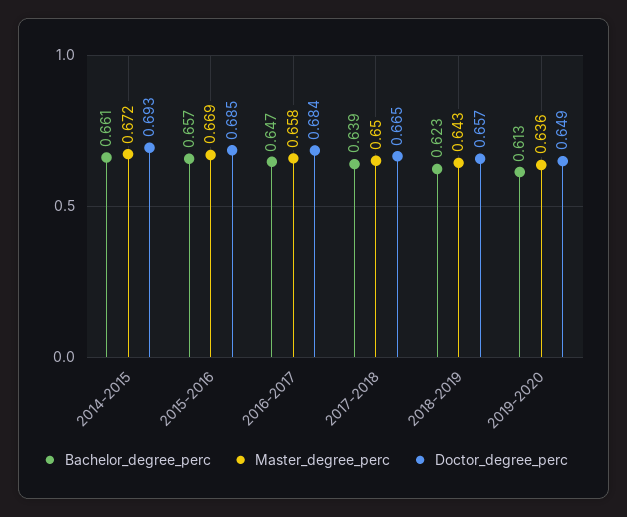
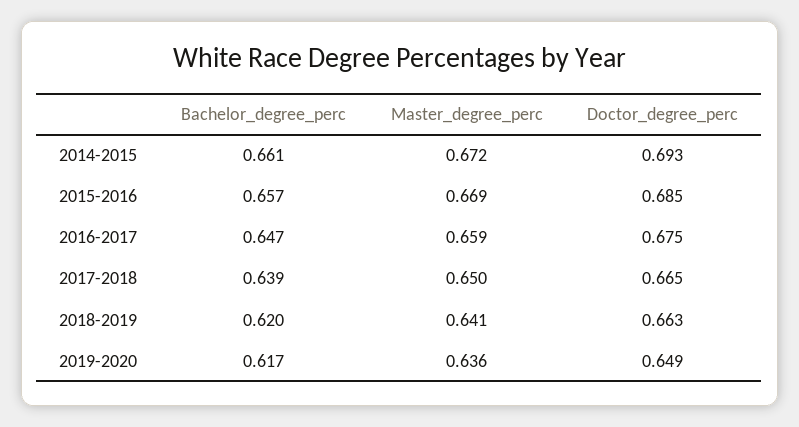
  {
    "Bachelor_degree_perc": {
      "2014-2015": 0.661,
      "2015-2016": 0.657,
      "2016-2017": 0.647,
      "2017-2018": 0.639,
-     "2018-2019": 0.623,
+     "2018-2019": 0.62,
-     "2019-2020": 0.613
+     "2019-2020": 0.617
    },
    "Master_degree_perc": {
      "2014-2015": 0.672,
      "2015-2016": 0.669,
-     "2016-2017": 0.658,
+     "2016-2017": 0.659,
      "2017-2018": 0.65,
-     "2018-2019": 0.643,
+     "2018-2019": 0.641,
      "2019-2020": 0.636
    },
    "Doctor_degree_perc": {
      "2014-2015": 0.693,
      "2015-2016": 0.685,
-     "2016-2017": 0.684,
+     "2016-2017": 0.675,
      "2017-2018": 0.665,
-     "2018-2019": 0.657,
+     "2018-2019": 0.663,
      "2019-2020": 0.649
    }
  }

